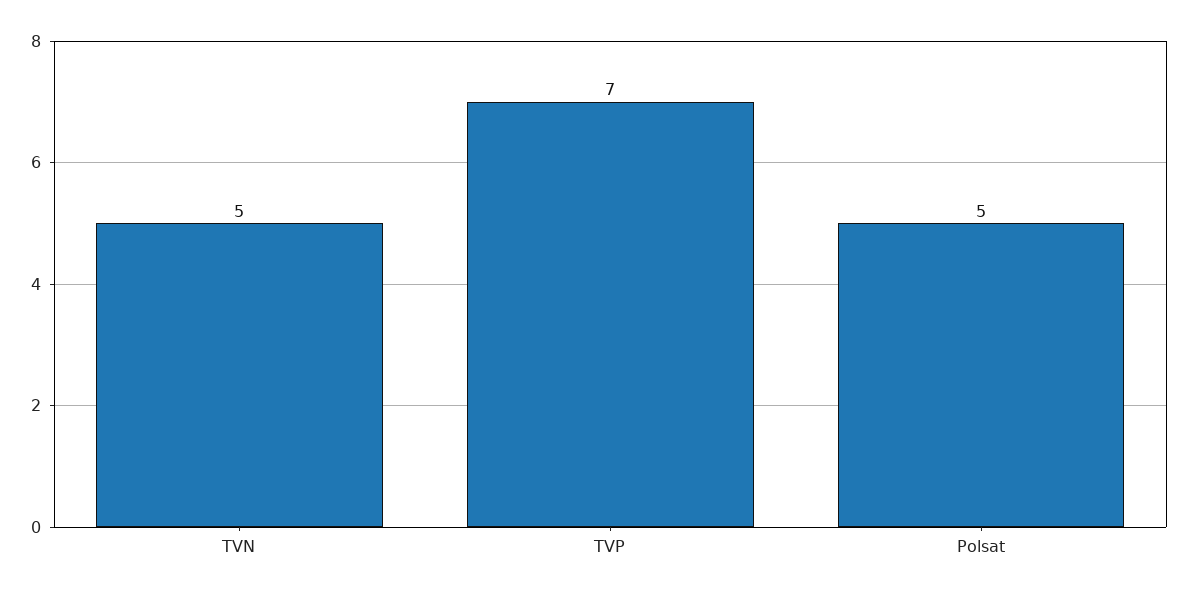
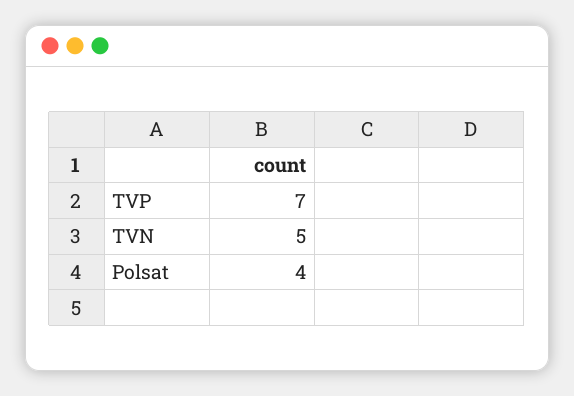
  {
    "TVN": 5,
    "TVP": 7,
-   "Polsat": 5
+   "Polsat": 4
  }

